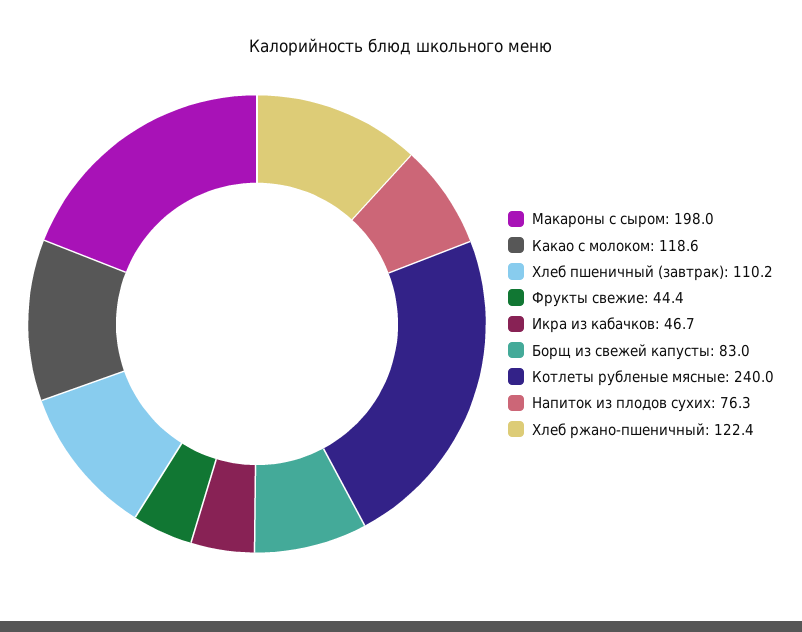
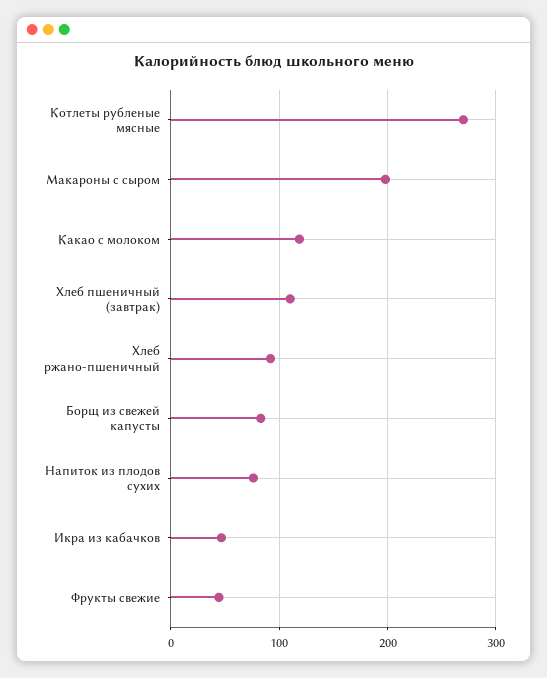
  {
    "Макароны с сыром": 198,
    "Какао с молоком": 118.6,
    "Хлеб пшеничный (завтрак)": 110.2,
    "Фрукты свежие": 44.4,
    "Икра из кабачков": 46.7,
    "Борщ из свежей капусты": 83,
-   "Котлеты рубленые мясные": 240,
+   "Котлеты рубленые мясные": 270,
    "Напиток из плодов сухих": 76.3,
-   "Хлеб ржано-пшеничный": 122.4
+   "Хлеб ржано-пшеничный": 90
  }

